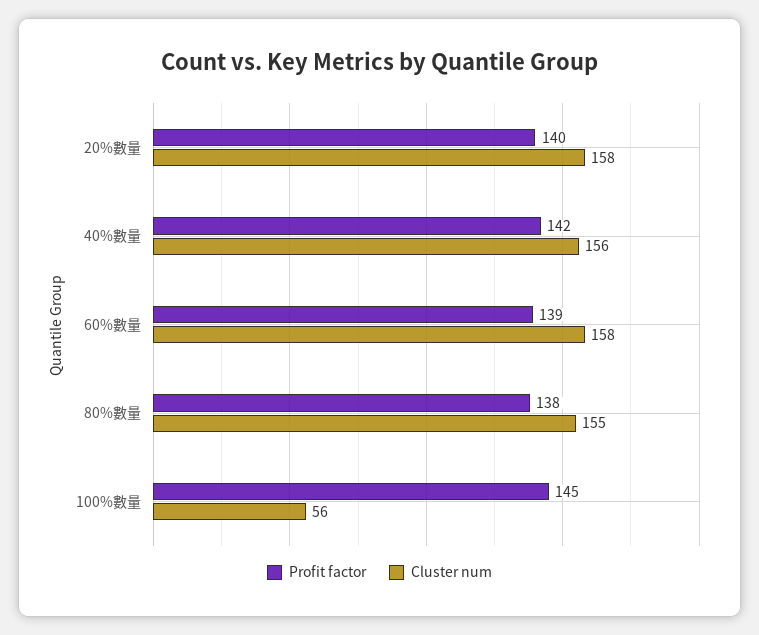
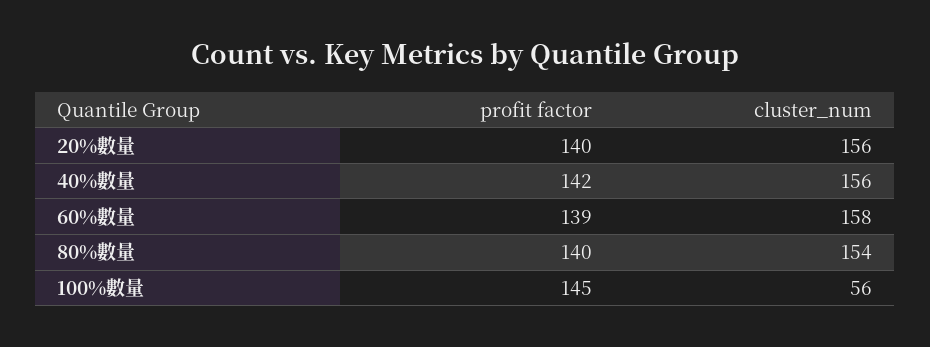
  {
    "Profit factor": {
      "20%數量": 140,
      "40%數量": 142,
      "60%數量": 139,
-     "80%數量": 138,
+     "80%數量": 140,
      "100%數量": 145
    },
    "Cluster num": {
-     "20%數量": 158,
+     "20%數量": 156,
      "40%數量": 156,
      "60%數量": 158,
-     "80%數量": 155,
+     "80%數量": 154,
      "100%數量": 56
    }
  }

